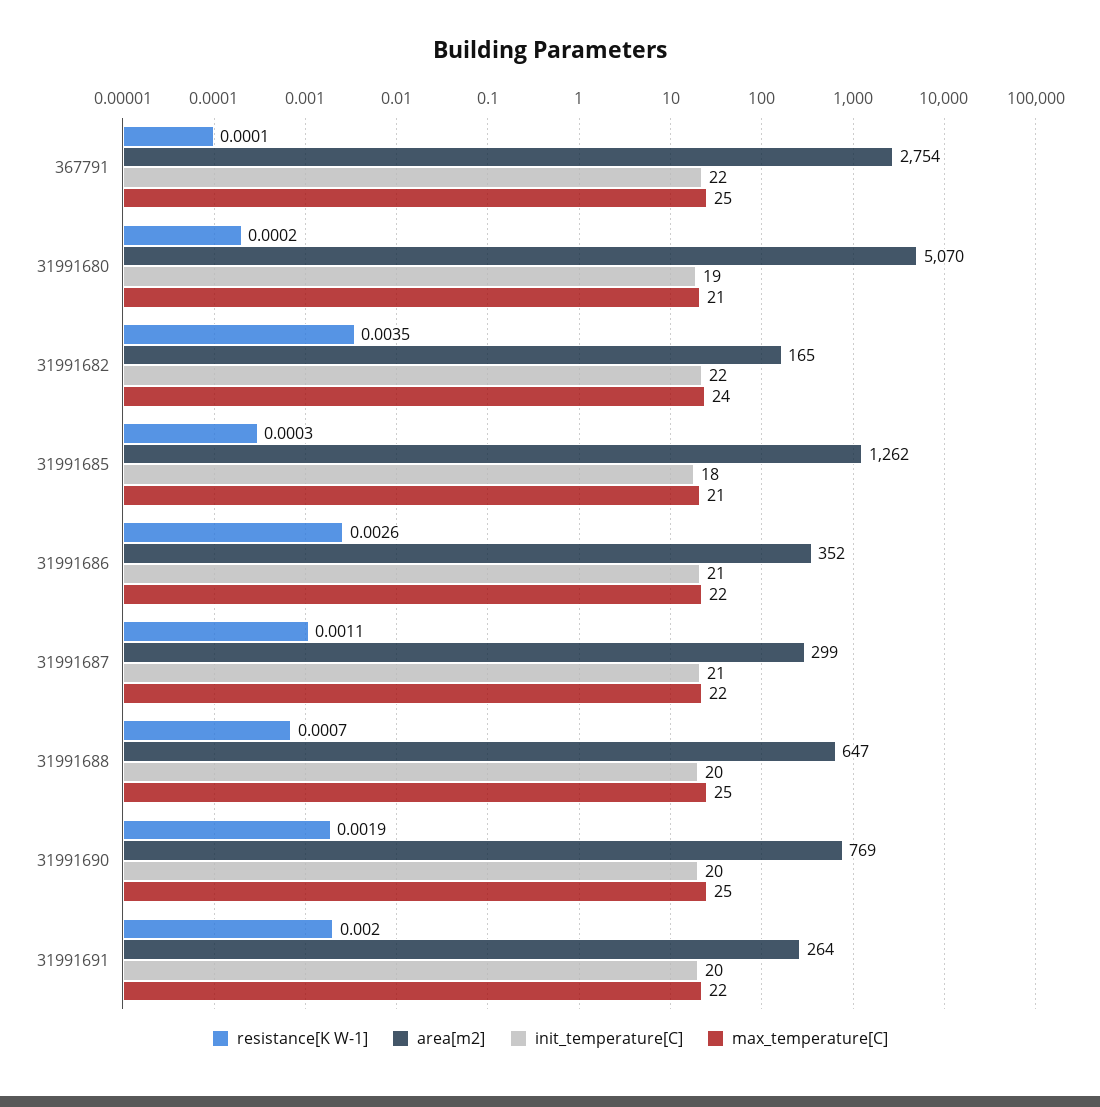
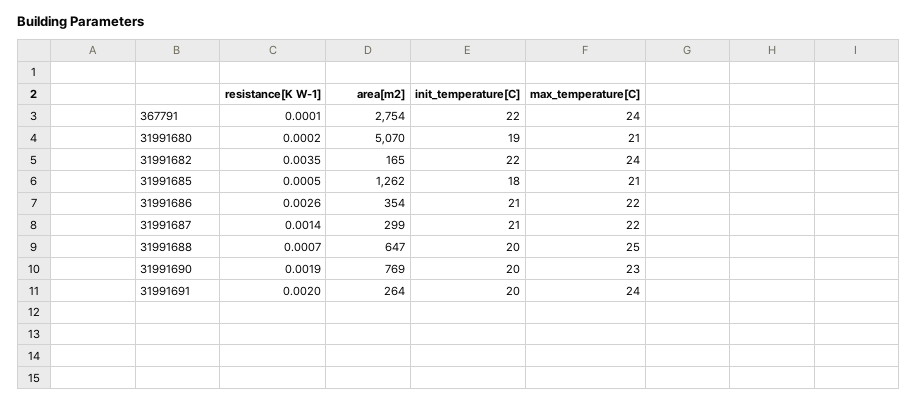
  {
    "resistance[K W-1]": {
      "367791": 0.0001,
      "31991680": 0.0002,
      "31991682": 0.0035,
-     "31991685": 0.0003,
+     "31991685": 0.0005,
      "31991686": 0.0026,
-     "31991687": 0.0011,
+     "31991687": 0.0014,
      "31991688": 0.0007,
      "31991690": 0.0019,
      "31991691": 0.002
    },
    "area[m2]": {
      "367791": 2754,
      "31991680": 5070,
      "31991682": 165,
      "31991685": 1262,
-     "31991686": 352,
+     "31991686": 354,
      "31991687": 299,
      "31991688": 647,
      "31991690": 769,
      "31991691": 264
    },
    "init_temperature[C]": {
      "367791": 22,
      "31991680": 19,
      "31991682": 22,
      "31991685": 18,
      "31991686": 21,
      "31991687": 21,
      "31991688": 20,
      "31991690": 20,
      "31991691": 20
    },
    "max_temperature[C]": {
-     "367791": 25,
+     "367791": 24,
      "31991680": 21,
      "31991682": 24,
      "31991685": 21,
      "31991686": 22,
      "31991687": 22,
      "31991688": 25,
-     "31991690": 25,
+     "31991690": 23,
-     "31991691": 22
+     "31991691": 24
    }
  }

